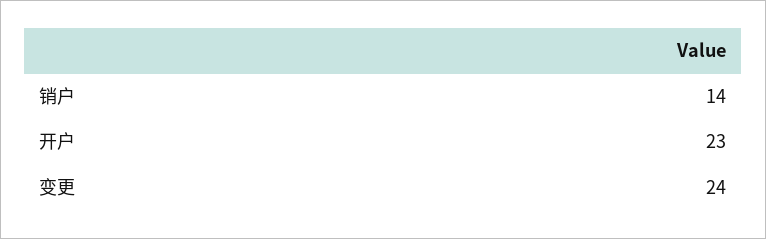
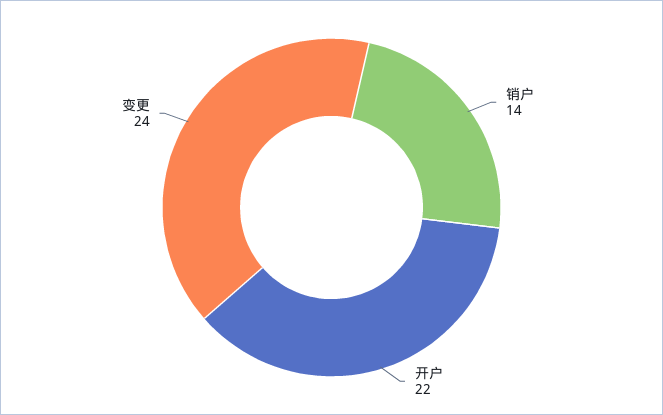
  {
    "销户": 14,
-   "开户": 23,
+   "开户": 22,
    "变更": 24
  }

